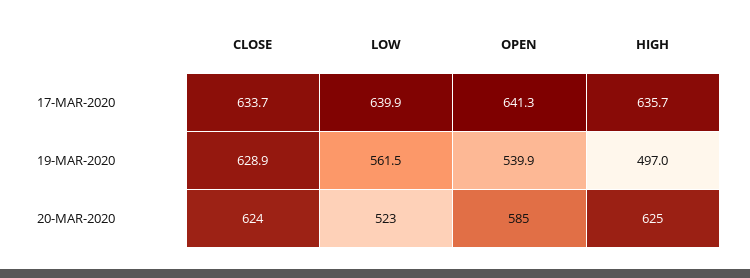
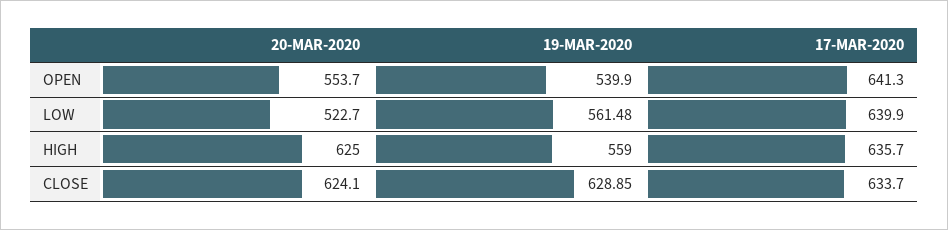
  {
    "CLOSE": {
      "17-MAR-2020": 633.7,
      "19-MAR-2020": 628.85,
      "20-MAR-2020": 624.1
    },
    "LOW": {
      "17-MAR-2020": 639.9,
      "19-MAR-2020": 561.48,
      "20-MAR-2020": 522.7
    },
    "OPEN": {
      "17-MAR-2020": 641.3,
      "19-MAR-2020": 539.9,
-     "20-MAR-2020": 585
+     "20-MAR-2020": 553.7
    },
    "HIGH": {
      "17-MAR-2020": 635.7,
-     "19-MAR-2020": 497,
+     "19-MAR-2020": 559,
      "20-MAR-2020": 625
    }
  }

